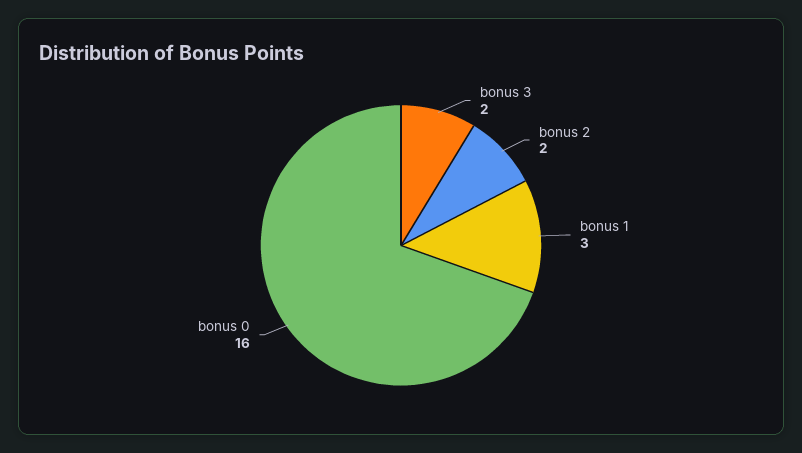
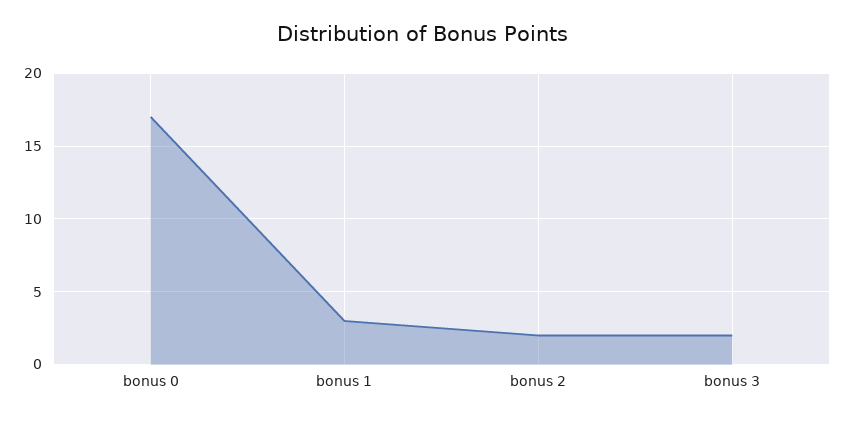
  {
    "bonus 3": 2,
    "bonus 2": 2,
    "bonus 1": 3,
-   "bonus 0": 16
+   "bonus 0": 17
  }

